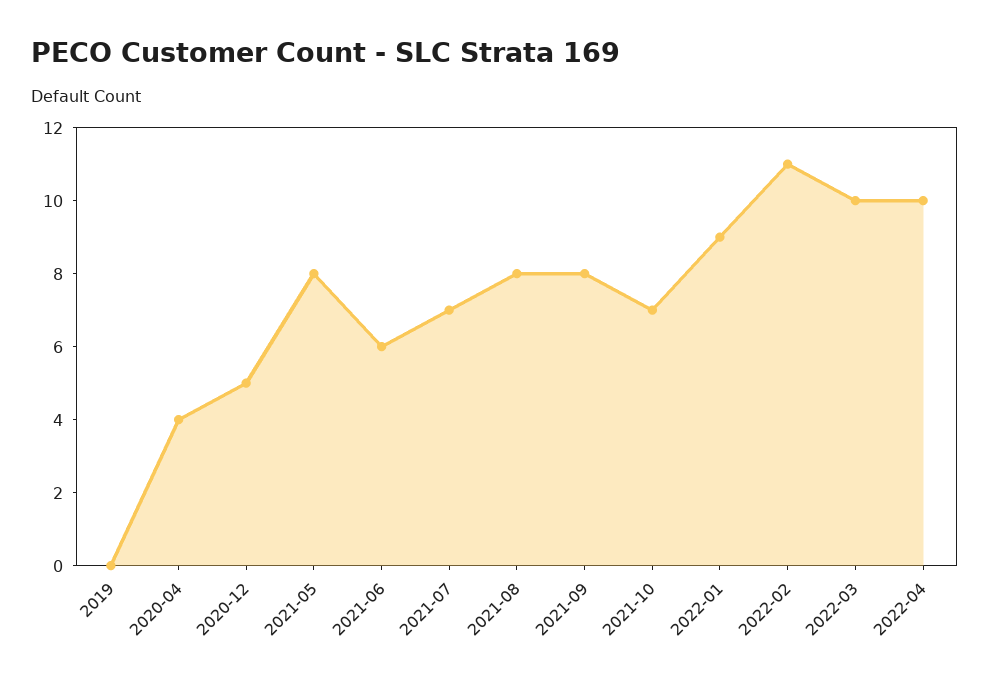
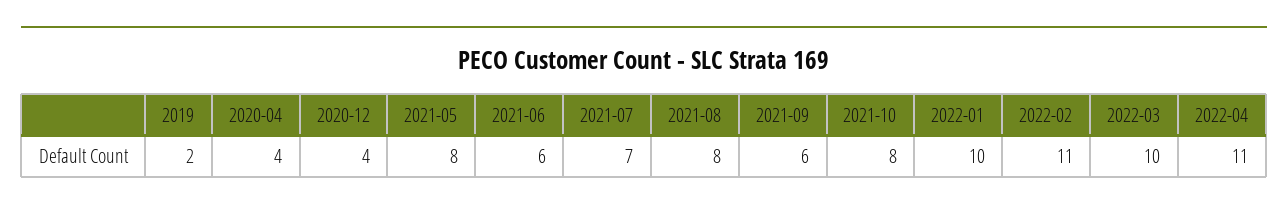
  {
-   "2019": 0,
+   "2019": 2,
    "2020-04": 4,
-   "2020-12": 5,
+   "2020-12": 4,
    "2021-05": 8,
    "2021-06": 6,
    "2021-07": 7,
    "2021-08": 8,
-   "2021-09": 8,
+   "2021-09": 6,
-   "2021-10": 7,
+   "2021-10": 8,
-   "2022-01": 9,
+   "2022-01": 10,
    "2022-02": 11,
    "2022-03": 10,
-   "2022-04": 10
+   "2022-04": 11
  }

